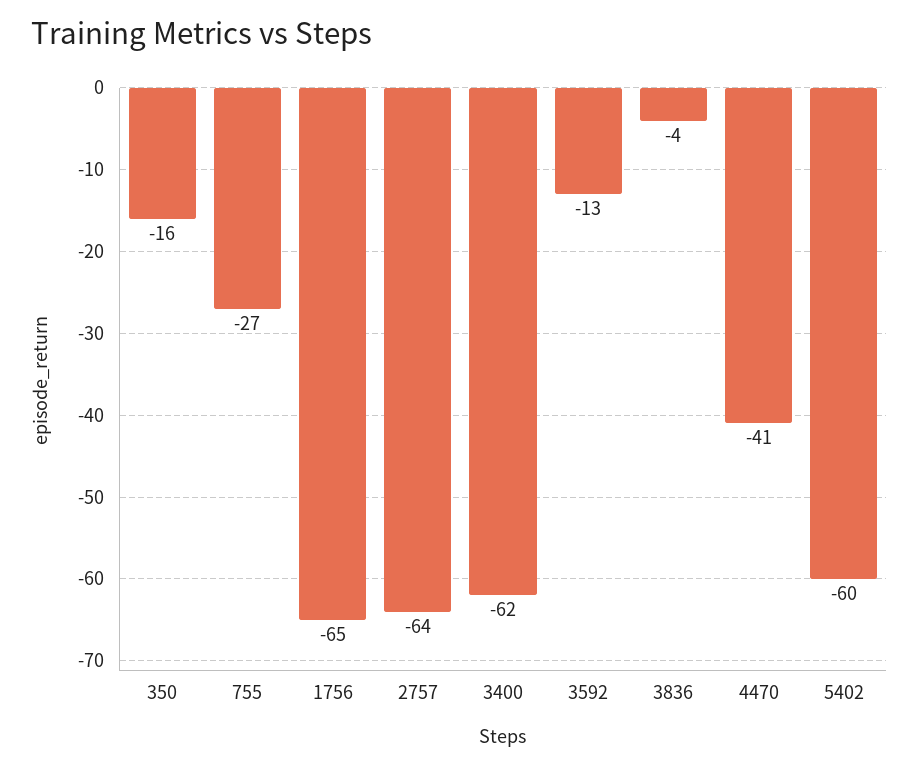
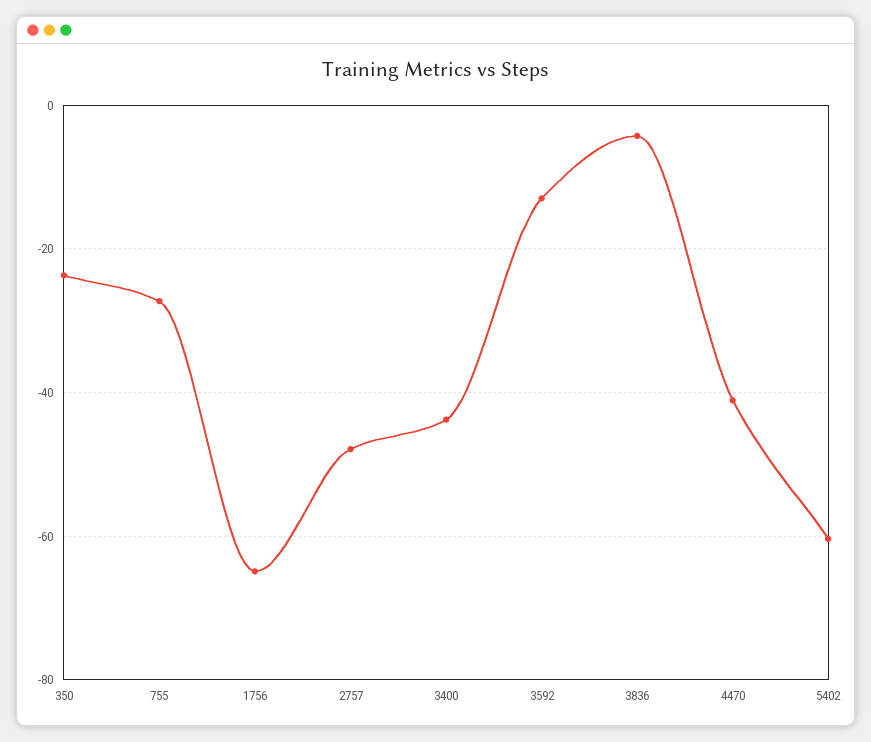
  {
-   "350": -16,
+   "350": -24,
    "755": -27,
    "1756": -65,
-   "2757": -64,
+   "2757": -48,
-   "3400": -62,
+   "3400": -44,
    "3592": -13,
    "3836": -4,
    "4470": -41,
    "5402": -60
  }

